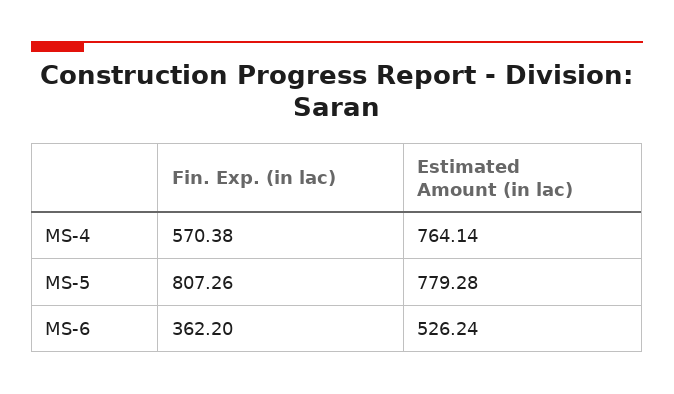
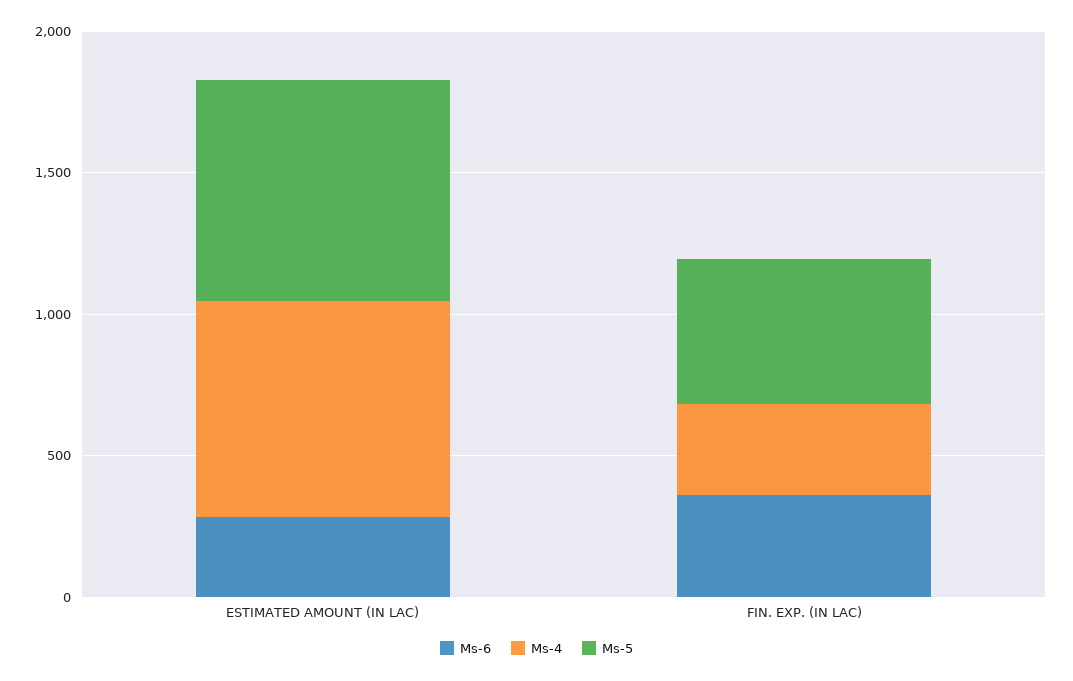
  {
    "MS-4": {
-     "Fin. Exp. (in lac)": 570.38,
+     "Fin. Exp. (in lac)": 300,
      "Estimated Amount (in lac)": 764.14
    },
    "MS-5": {
-     "Fin. Exp. (in lac)": 807.26,
+     "Fin. Exp. (in lac)": 500,
      "Estimated Amount (in lac)": 779.28
    },
    "MS-6": {
      "Fin. Exp. (in lac)": 362.2,
-     "Estimated Amount (in lac)": 526.24
+     "Estimated Amount (in lac)": 300
    }
  }

